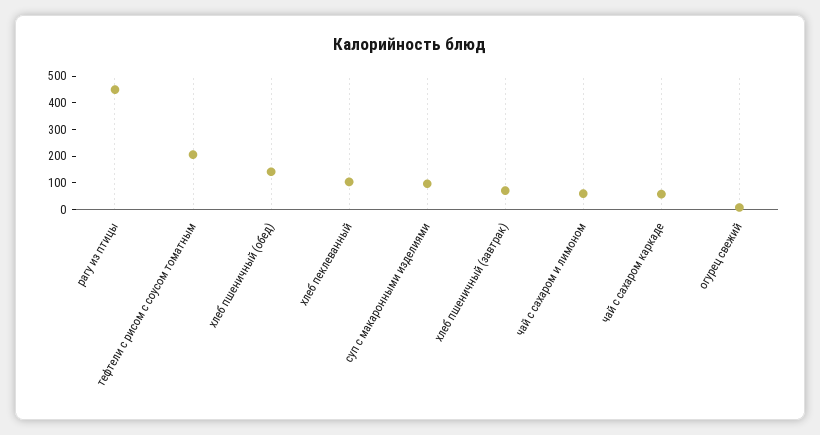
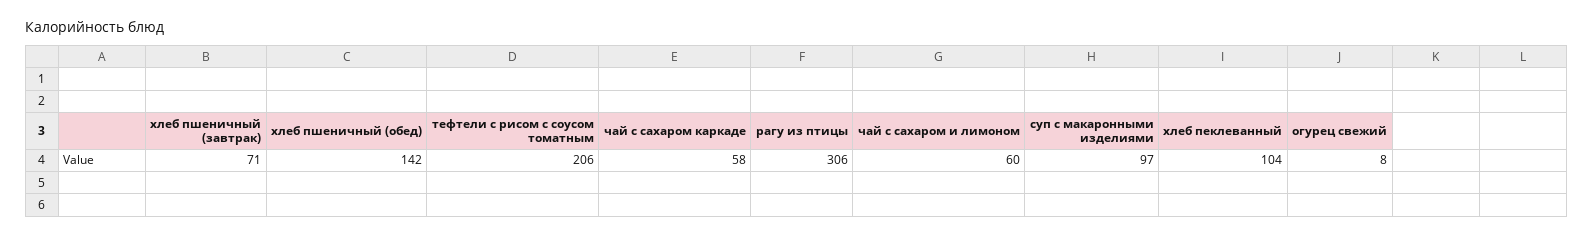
  {
-   "рагу из птицы": 450,
+   "рагу из птицы": 306,
    "тефтели с рисом с соусом томатным": 206,
    "хлеб пшеничный (обед)": 142,
    "хлеб пеклеванный": 104,
    "суп с макаронными изделиями": 97,
    "хлеб пшеничный (завтрак)": 71,
    "чай с сахаром и лимоном": 60,
    "чай с сахаром каркаде": 58,
    "огурец свежий": 8
  }

